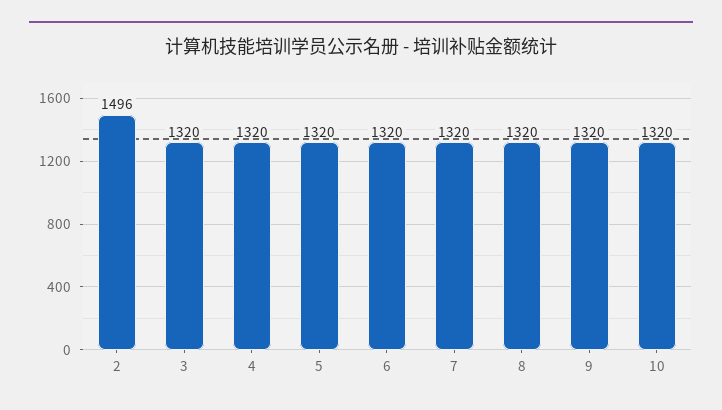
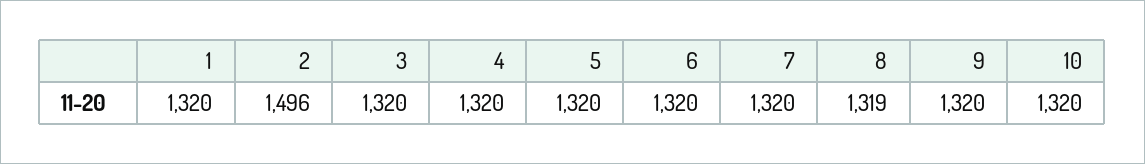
  {
    "2": 1496,
    "3": 1320,
    "4": 1320,
    "5": 1320,
    "6": 1320,
    "7": 1320,
-   "8": 1320,
+   "8": 1319,
    "9": 1320,
-   "10": 1320
+   "10": 1320,
+   "1": 1320
  }

